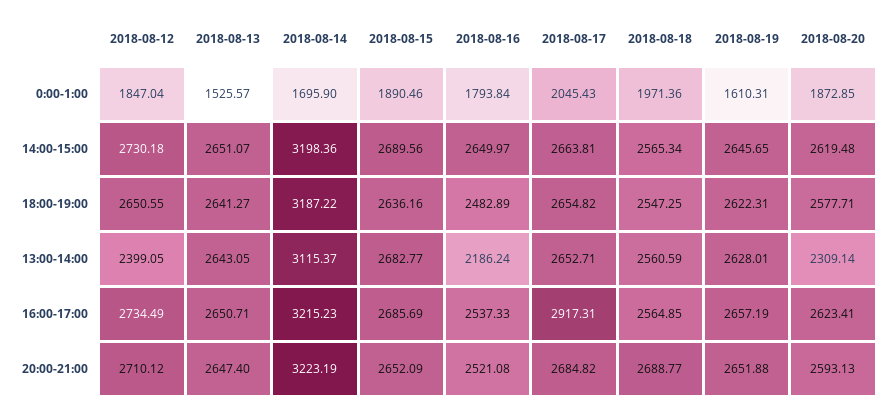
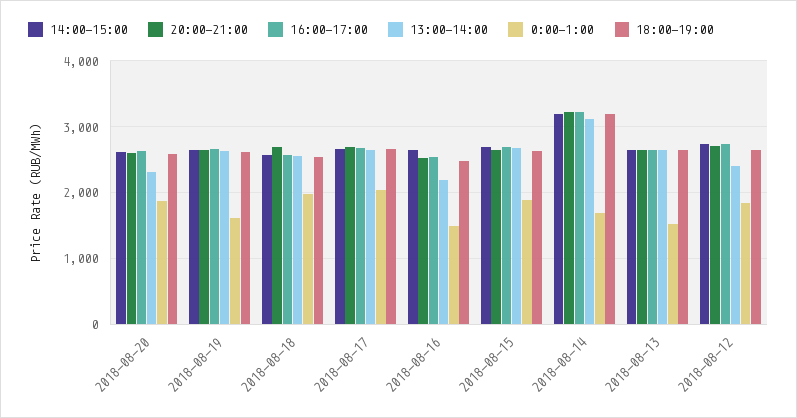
  {
    "0:00-1:00": {
      "2018-08-12": 1847.04,
      "2018-08-13": 1525.57,
      "2018-08-14": 1695.9,
      "2018-08-15": 1890.46,
-     "2018-08-16": 1793.84,
+     "2018-08-16": 1500,
      "2018-08-17": 2045.43,
      "2018-08-18": 1971.36,
      "2018-08-19": 1610.31,
      "2018-08-20": 1872.85
    },
    "14:00-15:00": {
      "2018-08-12": 2730.18,
      "2018-08-13": 2651.07,
      "2018-08-14": 3198.36,
      "2018-08-15": 2689.56,
      "2018-08-16": 2649.97,
      "2018-08-17": 2663.81,
      "2018-08-18": 2565.34,
      "2018-08-19": 2645.65,
      "2018-08-20": 2619.48
    },
    "18:00-19:00": {
      "2018-08-12": 2650.55,
      "2018-08-13": 2641.27,
      "2018-08-14": 3187.22,
      "2018-08-15": 2636.16,
      "2018-08-16": 2482.89,
      "2018-08-17": 2654.82,
      "2018-08-18": 2547.25,
      "2018-08-19": 2622.31,
      "2018-08-20": 2577.71
    },
    "13:00-14:00": {
      "2018-08-12": 2399.05,
      "2018-08-13": 2643.05,
      "2018-08-14": 3115.37,
      "2018-08-15": 2682.77,
      "2018-08-16": 2186.24,
      "2018-08-17": 2652.71,
      "2018-08-18": 2560.59,
      "2018-08-19": 2628.01,
      "2018-08-20": 2309.14
    },
    "16:00-17:00": {
      "2018-08-12": 2734.49,
      "2018-08-13": 2650.71,
      "2018-08-14": 3215.23,
      "2018-08-15": 2685.69,
      "2018-08-16": 2537.33,
-     "2018-08-17": 2917.31,
+     "2018-08-17": 2700,
      "2018-08-18": 2564.85,
      "2018-08-19": 2657.19,
      "2018-08-20": 2623.41
    },
    "20:00-21:00": {
      "2018-08-12": 2710.12,
      "2018-08-13": 2647.4,
      "2018-08-14": 3223.19,
      "2018-08-15": 2652.09,
      "2018-08-16": 2521.08,
      "2018-08-17": 2684.82,
      "2018-08-18": 2688.77,
      "2018-08-19": 2651.88,
      "2018-08-20": 2593.13
    }
  }

